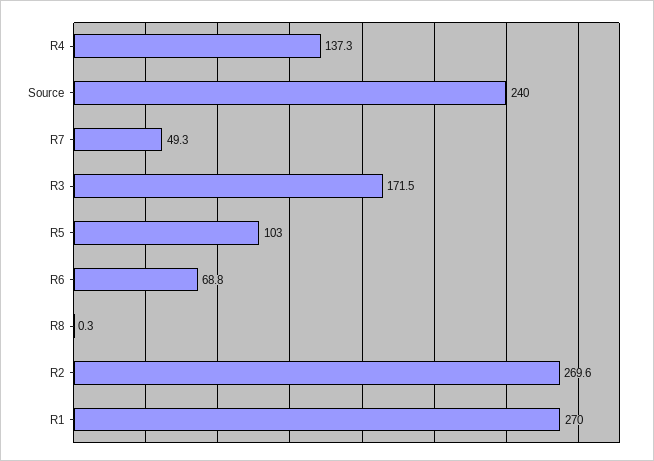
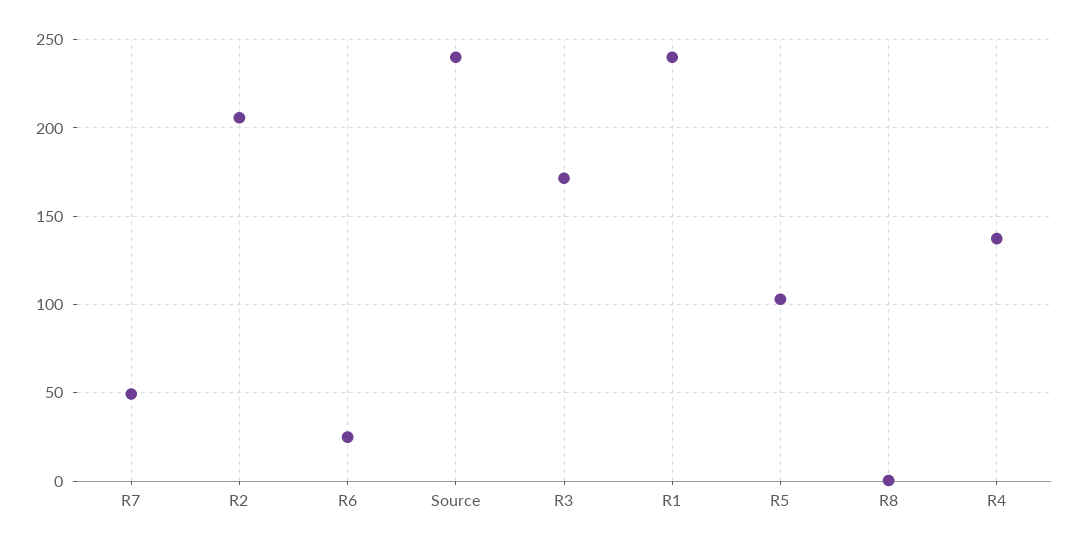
  {
    "R4": 137.3,
    "Source": 240,
    "R7": 49.3,
    "R3": 171.5,
    "R5": 103,
-   "R6": 68.8,
+   "R6": 25,
    "R8": 0.3,
-   "R2": 269.6,
+   "R2": 205,
-   "R1": 270
+   "R1": 240
  }

